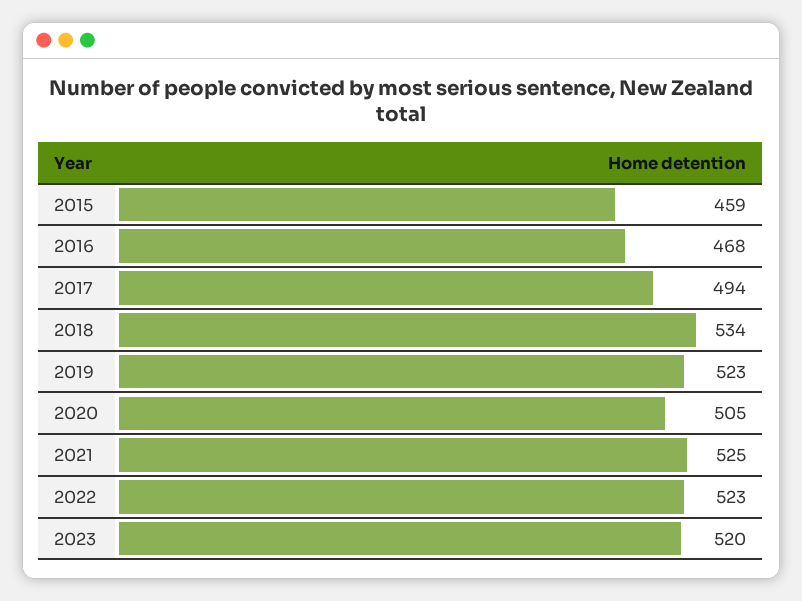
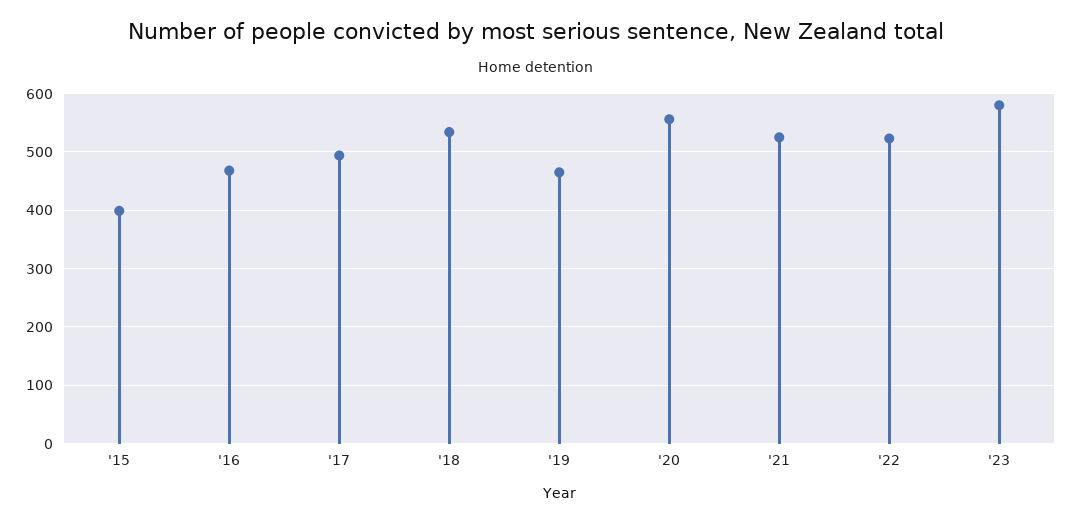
  {
-   "2015": 459,
+   "2015": 400,
    "2016": 468,
    "2017": 494,
    "2018": 534,
-   "2019": 523,
+   "2019": 460,
-   "2020": 505,
+   "2020": 560,
    "2021": 525,
    "2022": 523,
-   "2023": 520
+   "2023": 580
  }

